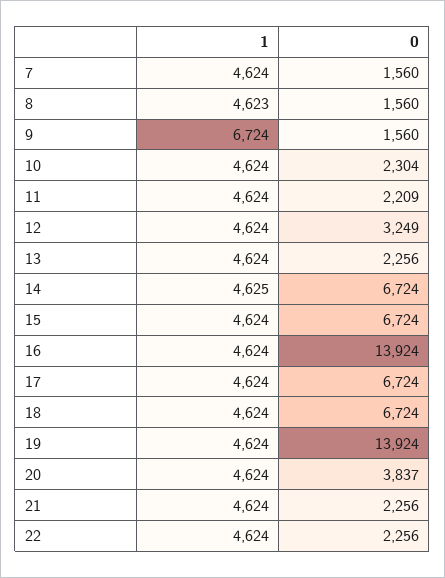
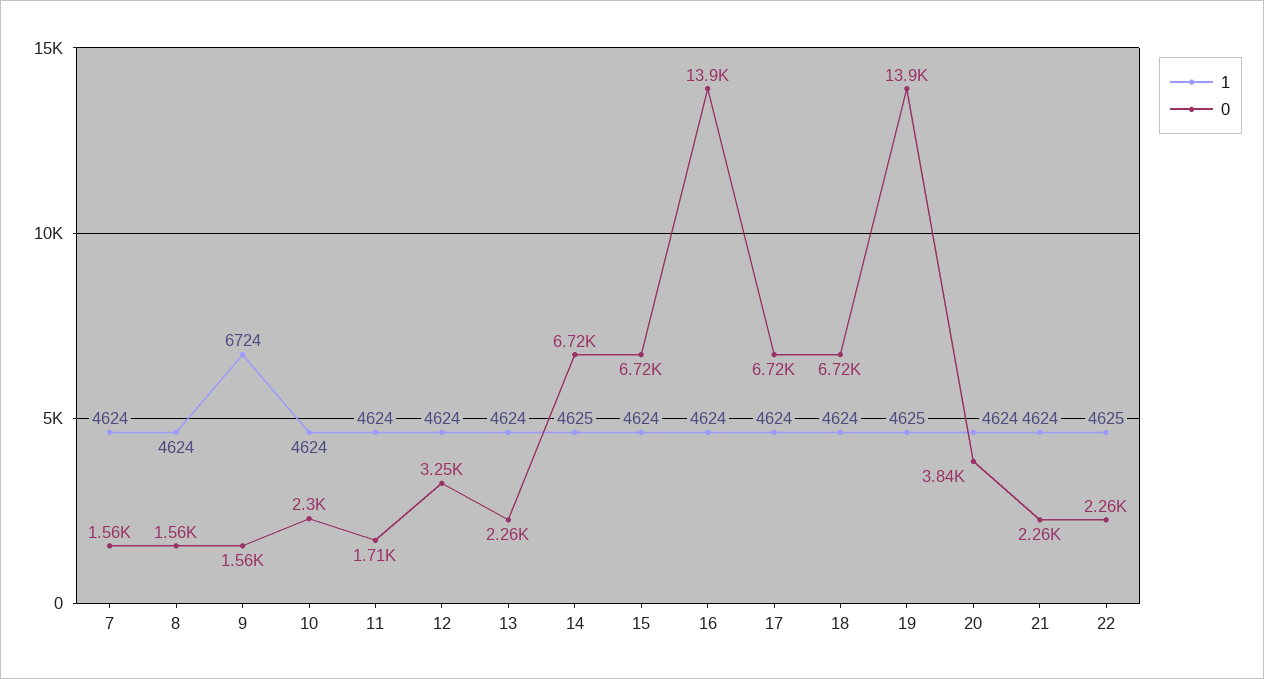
  {
    "1": {
      "7": 4624,
-     "8": 4623,
+     "8": 4624,
      "9": 6724,
      "10": 4624,
      "11": 4624,
      "12": 4624,
      "13": 4624,
      "14": 4625,
      "15": 4624,
      "16": 4624,
      "17": 4624,
      "18": 4624,
-     "19": 4624,
+     "19": 4625,
      "20": 4624,
      "21": 4624,
-     "22": 4624
+     "22": 4625
    },
    "0": {
      "7": 1560,
      "8": 1560,
      "9": 1560,
      "10": 2304,
-     "11": 2209,
+     "11": 1710,
      "12": 3249,
      "13": 2256,
      "14": 6724,
      "15": 6724,
      "16": 13924,
      "17": 6724,
      "18": 6724,
      "19": 13924,
      "20": 3837,
      "21": 2256,
      "22": 2256
    }
  }

